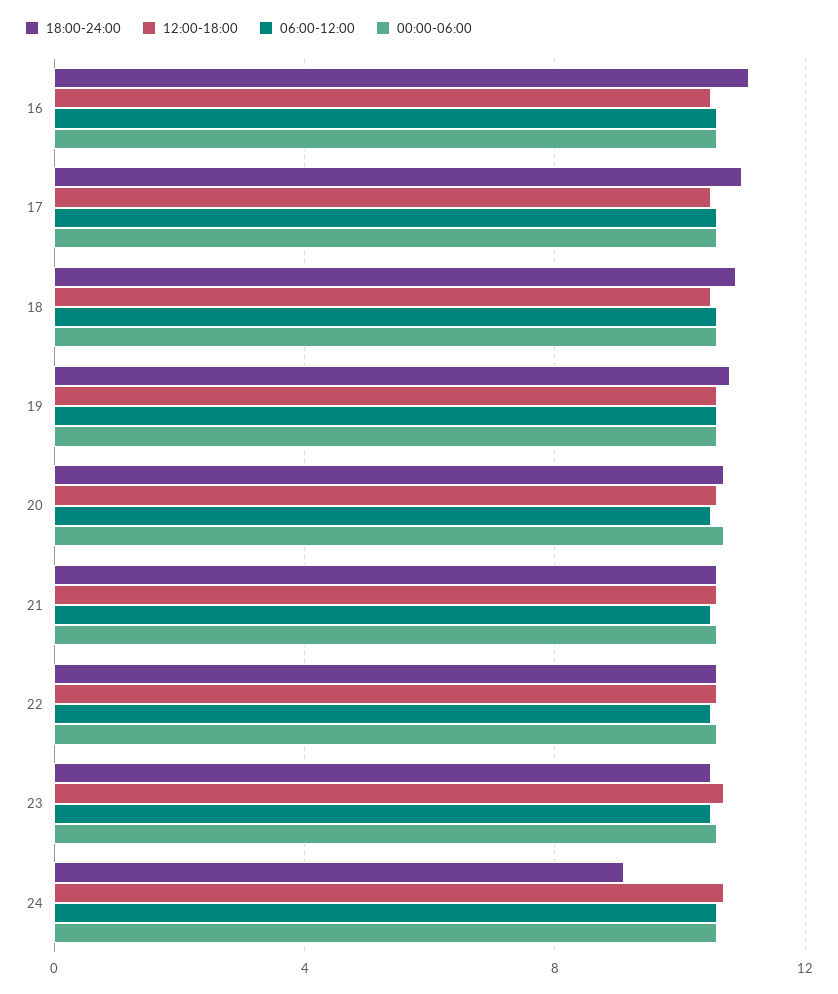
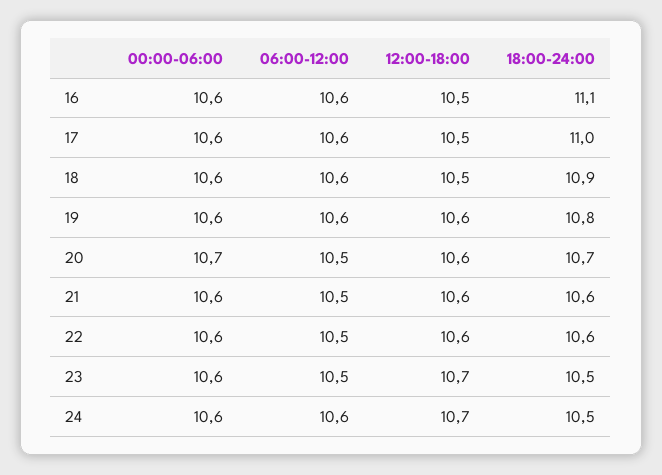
  {
    "18:00-24:00": {
      "16": 11.1,
      "17": 11,
      "18": 10.9,
      "19": 10.8,
      "20": 10.7,
      "21": 10.6,
      "22": 10.6,
      "23": 10.5,
-     "24": 9
+     "24": 10.5
    },
    "12:00-18:00": {
      "16": 10.5,
      "17": 10.5,
      "18": 10.5,
      "19": 10.6,
      "20": 10.6,
      "21": 10.6,
      "22": 10.6,
      "23": 10.7,
      "24": 10.7
    },
    "06:00-12:00": {
      "16": 10.6,
      "17": 10.6,
      "18": 10.6,
      "19": 10.6,
      "20": 10.5,
      "21": 10.5,
      "22": 10.5,
      "23": 10.5,
      "24": 10.6
    },
    "00:00-06:00": {
      "16": 10.6,
      "17": 10.6,
      "18": 10.6,
      "19": 10.6,
      "20": 10.7,
      "21": 10.6,
      "22": 10.6,
      "23": 10.6,
      "24": 10.6
    }
  }

